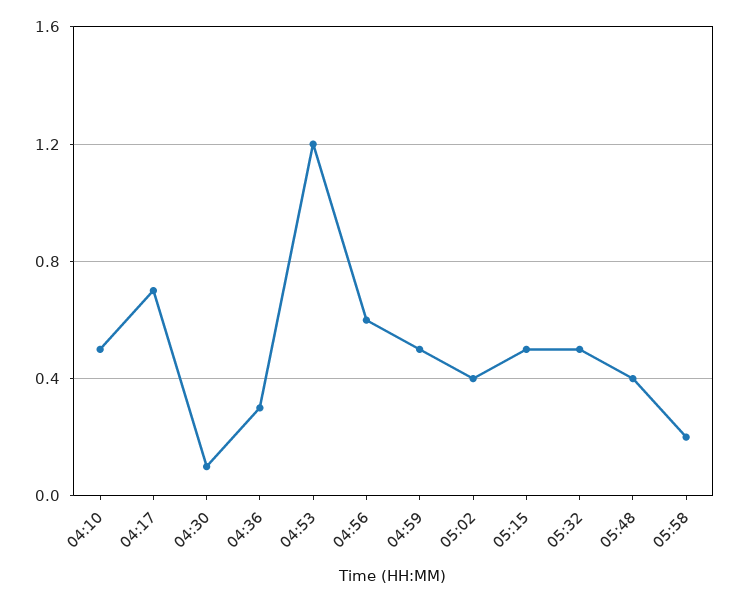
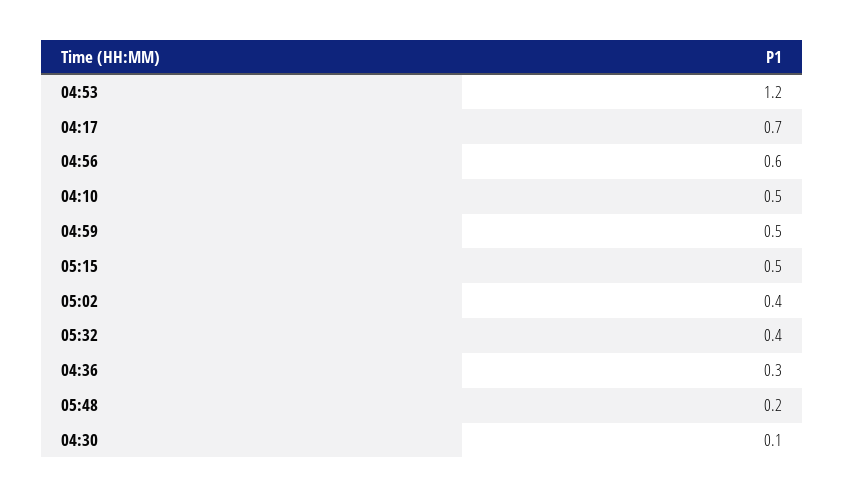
  {
    "04:10": 0.5,
    "04:17": 0.7,
    "04:30": 0.1,
    "04:36": 0.3,
    "04:53": 1.2,
    "04:56": 0.6,
    "04:59": 0.5,
    "05:02": 0.4,
    "05:15": 0.5,
-   "05:32": 0.5,
+   "05:32": 0.4,
-   "05:48": 0.4,
+   "05:48": 0.2
-   "05:58": 0.2
  }

